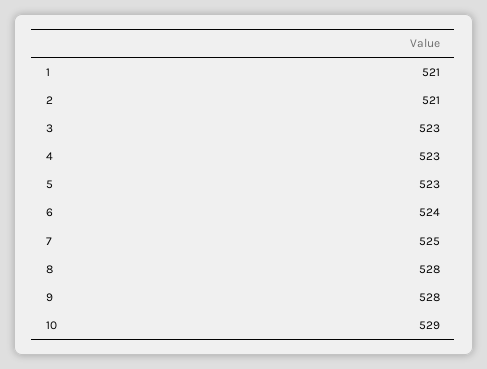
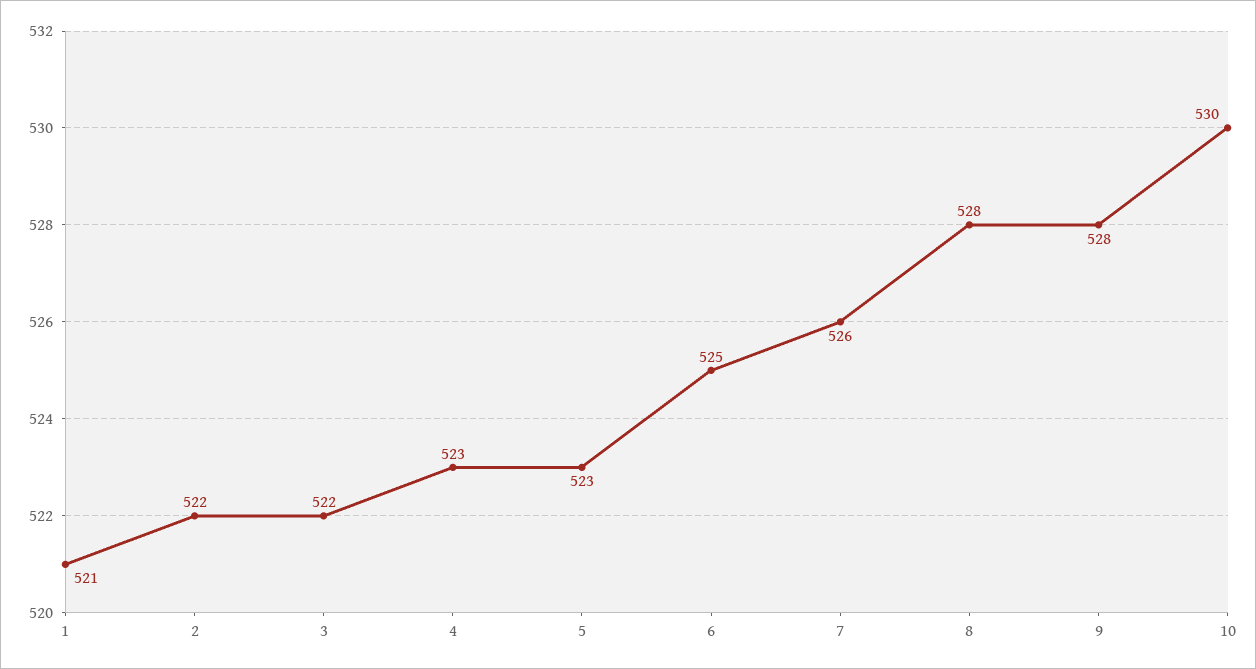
  {
    "1": 521,
-   "2": 521,
+   "2": 522,
-   "3": 523,
+   "3": 522,
    "4": 523,
    "5": 523,
-   "6": 524,
+   "6": 525,
-   "7": 525,
+   "7": 526,
    "8": 528,
    "9": 528,
-   "10": 529
+   "10": 530
  }

